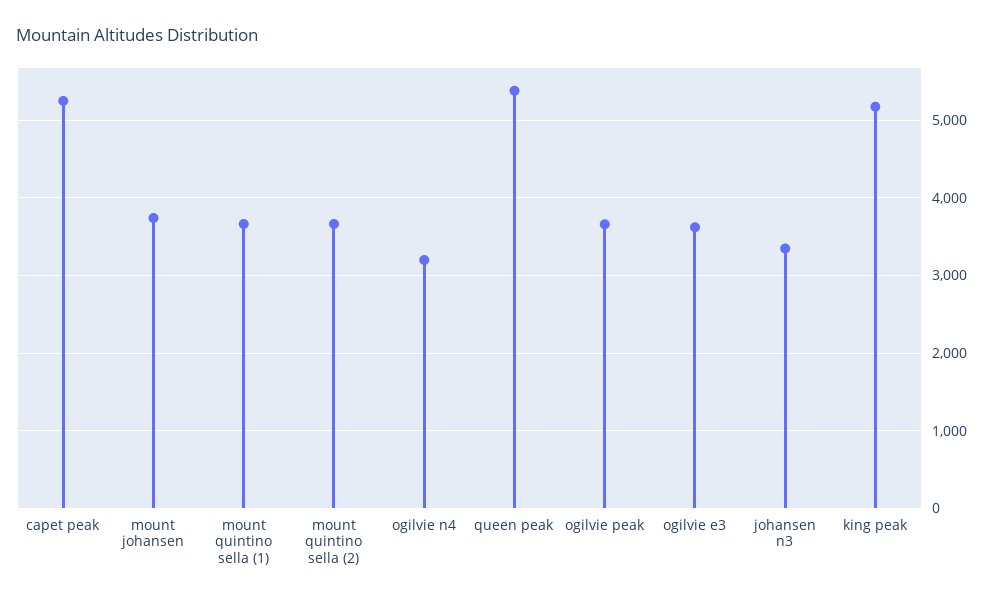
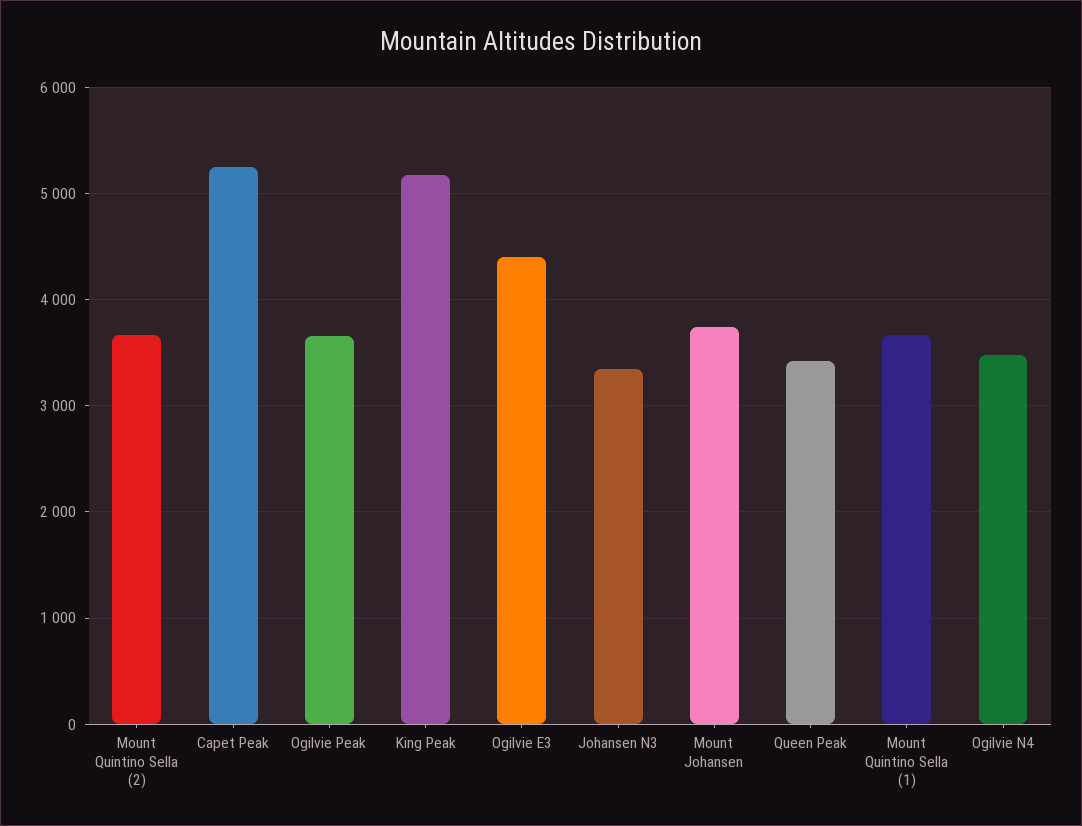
  {
    "capet peak": 5300,
    "mount johansen": 3700,
    "mount quintino sella (1)": 3700,
    "mount quintino sella (2)": 3700,
-   "ogilvie n4": 3200,
+   "ogilvie n4": 3500,
-   "queen peak": 5400,
+   "queen peak": 3400,
    "ogilvie peak": 3700,
-   "ogilvie e3": 3600,
+   "ogilvie e3": 4400,
    "johansen n3": 3300,
    "king peak": 5200
  }

